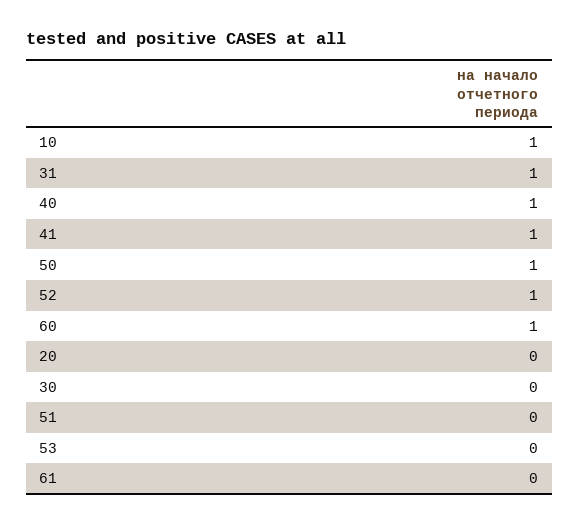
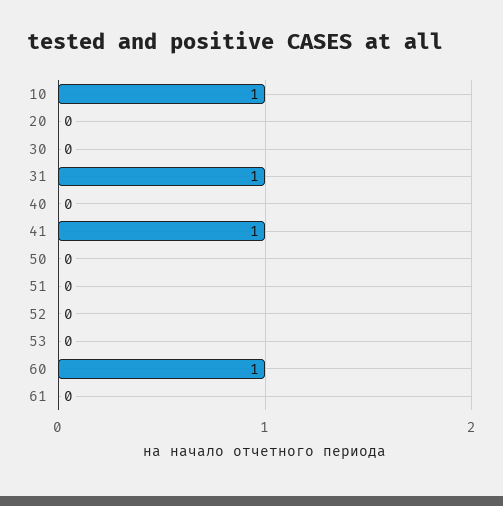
  {
    "10": 1,
    "31": 1,
-   "40": 1,
+   "40": 0,
    "41": 1,
-   "50": 1,
+   "50": 0,
-   "52": 1,
+   "52": 0,
    "60": 1,
    "20": 0,
    "30": 0,
    "51": 0,
    "53": 0,
    "61": 0
  }

